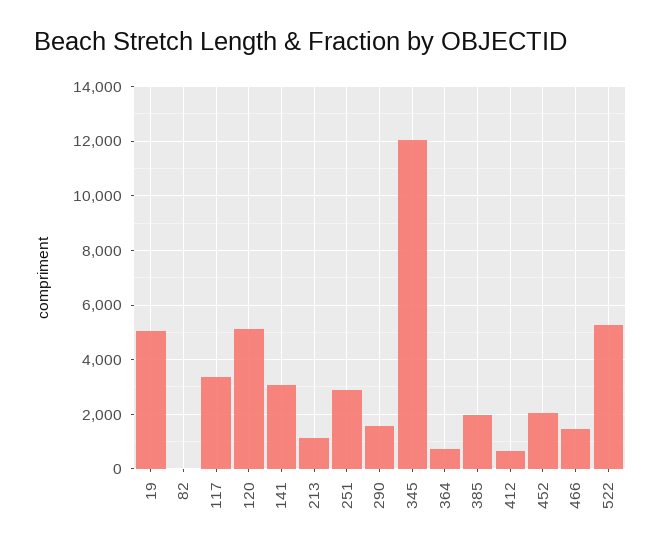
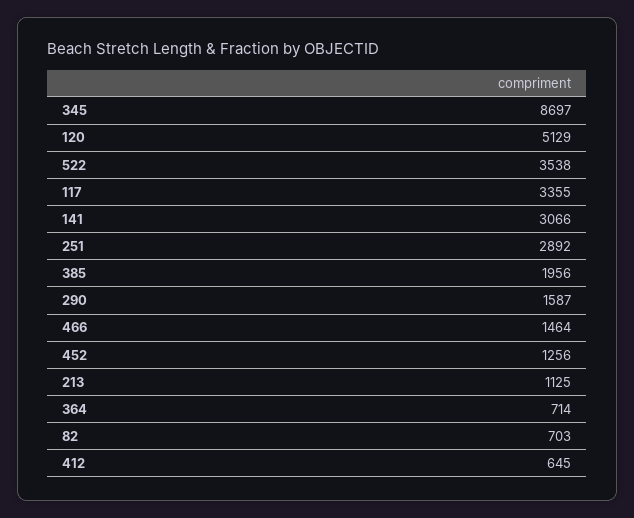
  {
-   "19": 5000,
-   "82": 0,
+   "82": 703,
    "117": 3355,
    "120": 5129,
    "141": 3066,
    "213": 1125,
    "251": 2892,
    "290": 1587,
-   "345": 12000,
+   "345": 8697,
    "364": 714,
    "385": 1956,
    "412": 645,
-   "452": 2000,
+   "452": 1256,
    "466": 1464,
-   "522": 5250
+   "522": 3538
  }

